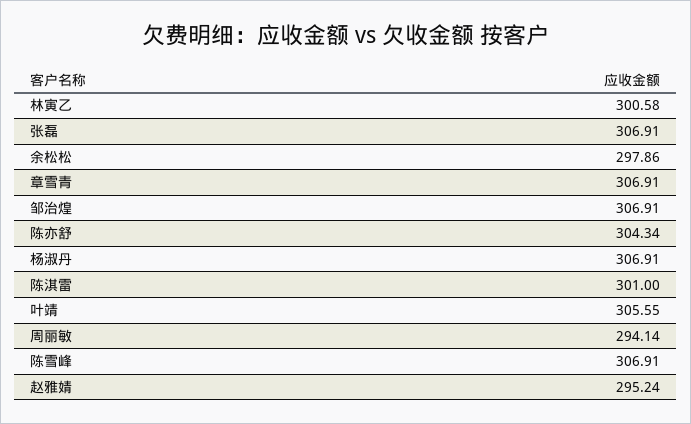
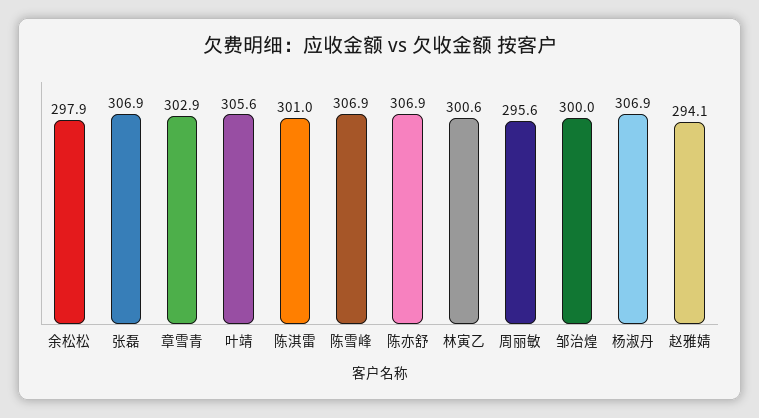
  {
    "林寅乙": 300.58,
    "张磊": 306.91,
    "余松松": 297.86,
-   "章雪青": 306.91,
+   "章雪青": 302.9,
-   "邹治煌": 306.91,
+   "邹治煌": 300,
-   "陈亦舒": 304.34,
+   "陈亦舒": 306.9,
    "杨淑丹": 306.91,
    "陈淇雷": 301,
    "叶靖": 305.55,
-   "周丽敏": 294.14,
+   "周丽敏": 295.6,
    "陈雪峰": 306.91,
-   "赵雅婧": 295.24
+   "赵雅婧": 294.1
  }

